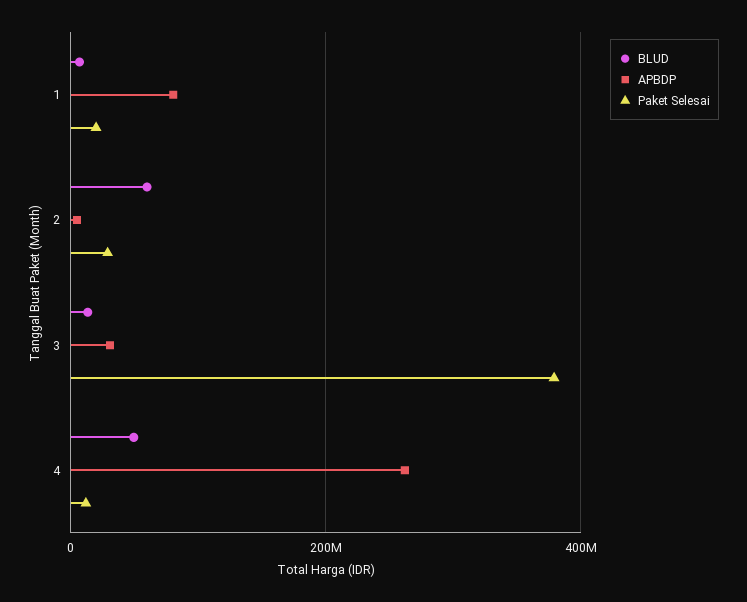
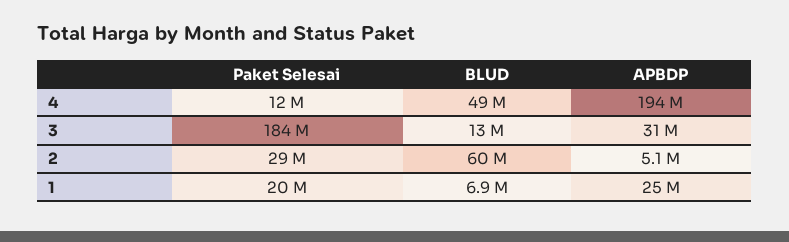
  {
    "BLUD": {
      "1": 6900000,
      "2": 60000000,
      "3": 13000000,
      "4": 49000000
    },
    "APBDP": {
-     "1": 80000000,
+     "1": 25000000,
      "2": 5100000,
      "3": 31000000,
-     "4": 260000000
+     "4": 194000000
    },
    "Paket Selesai": {
      "1": 20000000,
      "2": 29000000,
-     "3": 380000000,
+     "3": 184000000,
      "4": 12000000
    }
  }

